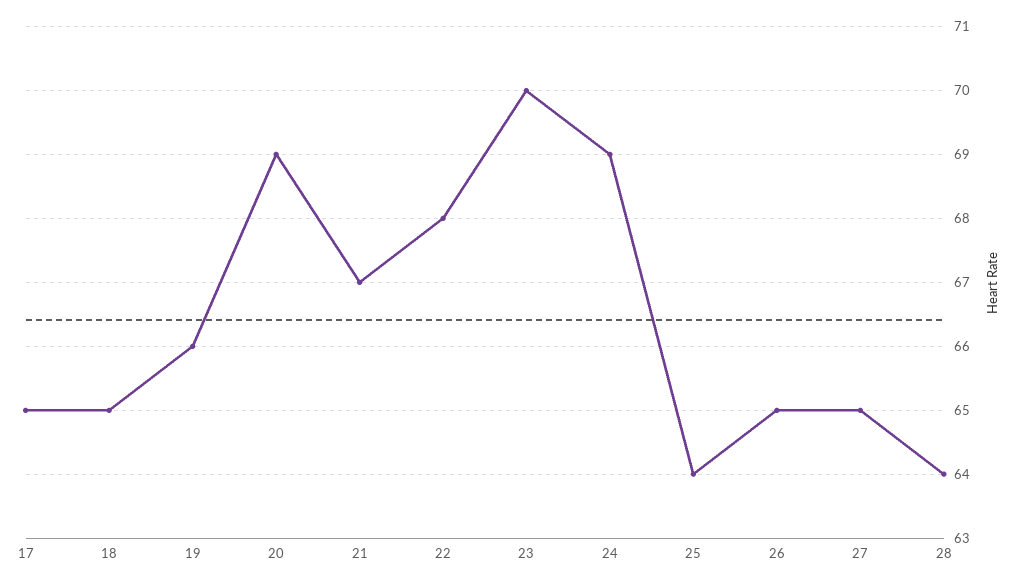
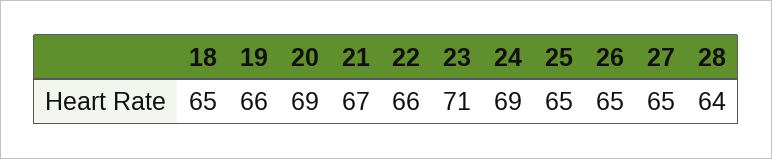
  {
-   "17": 65,
    "18": 65,
    "19": 66,
    "20": 69,
    "21": 67,
-   "22": 68,
+   "22": 66,
-   "23": 70,
+   "23": 71,
    "24": 69,
-   "25": 64,
+   "25": 65,
    "26": 65,
    "27": 65,
    "28": 64
  }

